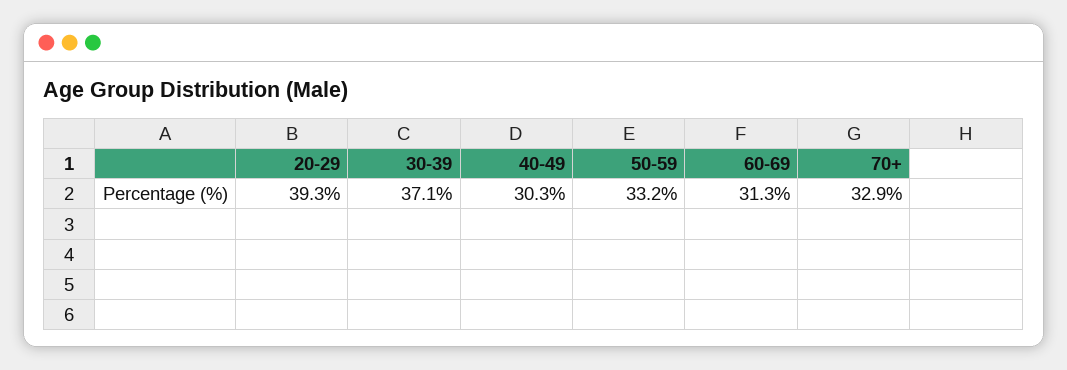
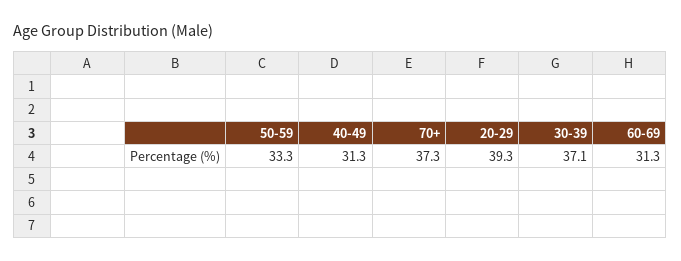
  {
    "20-29": 39.3,
    "30-39": 37.1,
-   "40-49": 30.3,
+   "40-49": 31.3,
-   "50-59": 33.2,
+   "50-59": 33.3,
    "60-69": 31.3,
-   "70+": 32.9
+   "70+": 37.3
  }

